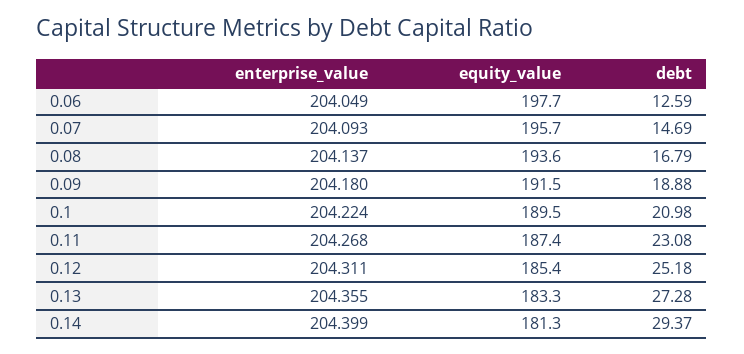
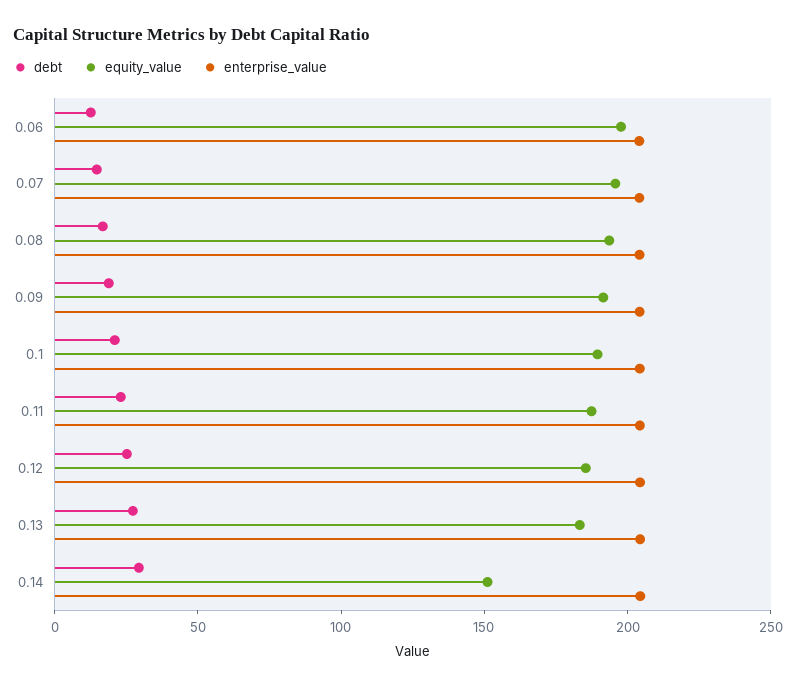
  {
    "enterprise_value": {
      "0.06": 204.049,
      "0.07": 204.093,
      "0.08": 204.137,
      "0.09": 204.18,
      "0.1": 204.224,
      "0.11": 204.268,
      "0.12": 204.311,
      "0.13": 204.355,
      "0.14": 204.399
    },
    "equity_value": {
      "0.06": 197.7,
      "0.07": 195.7,
      "0.08": 193.6,
      "0.09": 191.5,
      "0.1": 189.5,
      "0.11": 187.4,
      "0.12": 185.4,
      "0.13": 183.3,
-     "0.14": 181.3
+     "0.14": 150
    },
    "debt": {
      "0.06": 12.59,
      "0.07": 14.69,
      "0.08": 16.79,
      "0.09": 18.88,
      "0.1": 20.98,
      "0.11": 23.08,
      "0.12": 25.18,
      "0.13": 27.28,
      "0.14": 29.37
    }
  }

